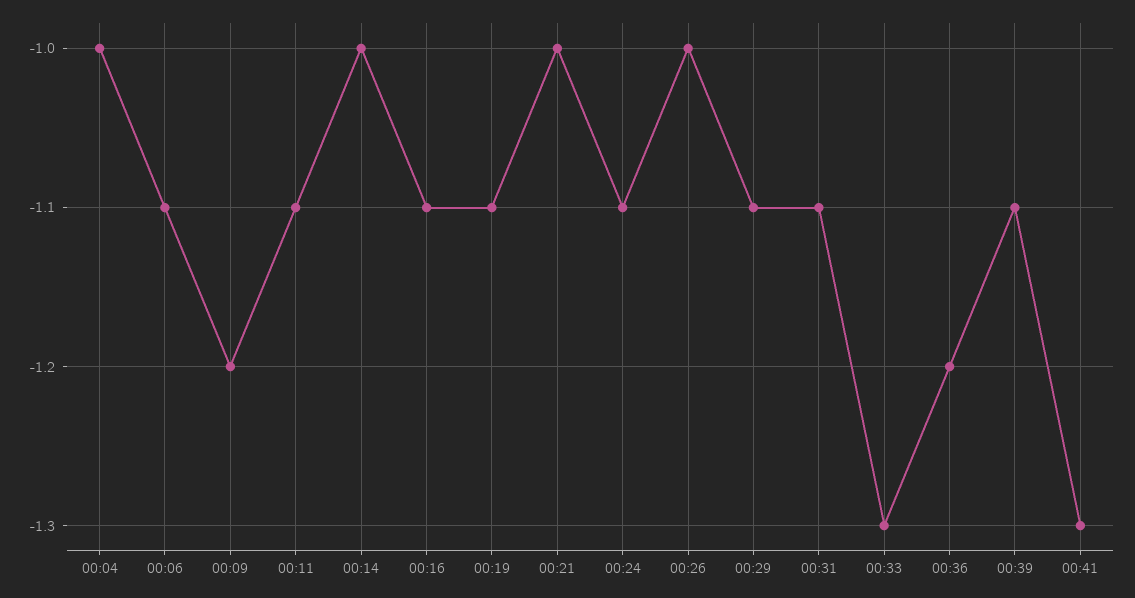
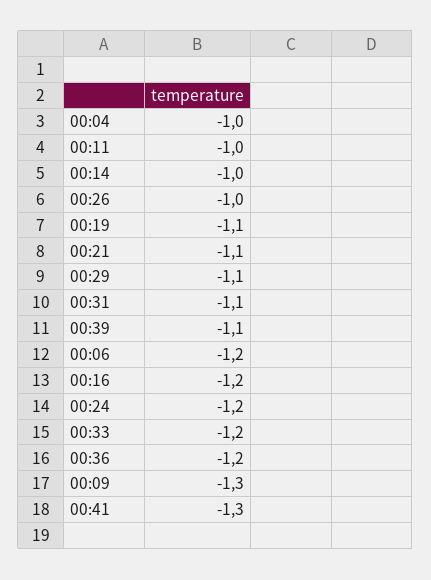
  {
    "00:04": -1,
-   "00:06": -1.1,
+   "00:06": -1.2,
-   "00:09": -1.2,
+   "00:09": -1.3,
-   "00:11": -1.1,
+   "00:11": -1,
    "00:14": -1,
-   "00:16": -1.1,
+   "00:16": -1.2,
    "00:19": -1.1,
-   "00:21": -1,
+   "00:21": -1.1,
-   "00:24": -1.1,
+   "00:24": -1.2,
    "00:26": -1,
    "00:29": -1.1,
    "00:31": -1.1,
-   "00:33": -1.3,
+   "00:33": -1.2,
    "00:36": -1.2,
    "00:39": -1.1,
    "00:41": -1.3
  }

